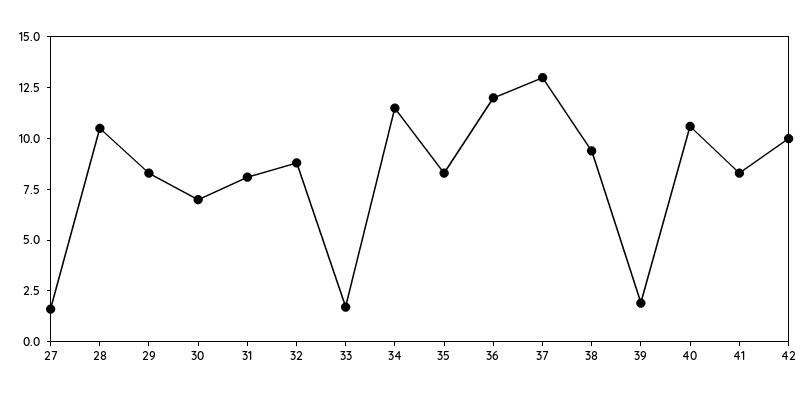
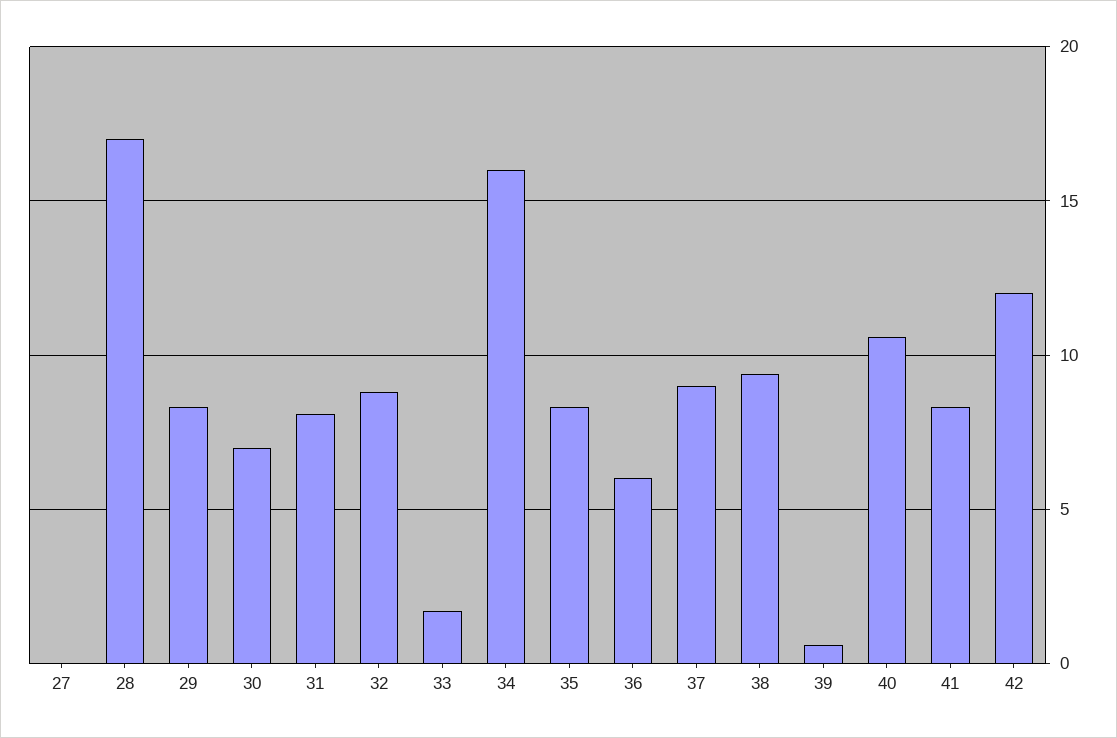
  {
-   "27": 1.5,
+   "27": 0,
-   "28": 10.5,
+   "28": 17,
    "29": 8.5,
    "30": 7,
    "31": 8,
    "32": 9,
    "33": 1.5,
-   "34": 11.5,
+   "34": 16,
    "35": 8.5,
-   "36": 12,
+   "36": 6,
-   "37": 13,
+   "37": 9,
    "38": 9.5,
-   "39": 2,
+   "39": 0.5,
    "40": 10.5,
    "41": 8.5,
-   "42": 10
+   "42": 12
  }

